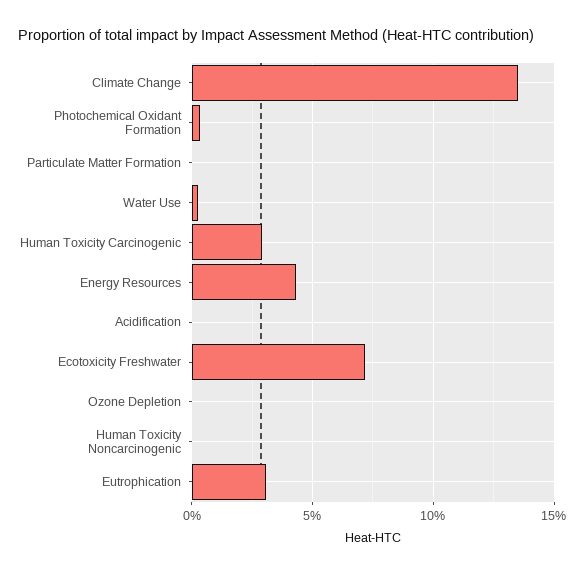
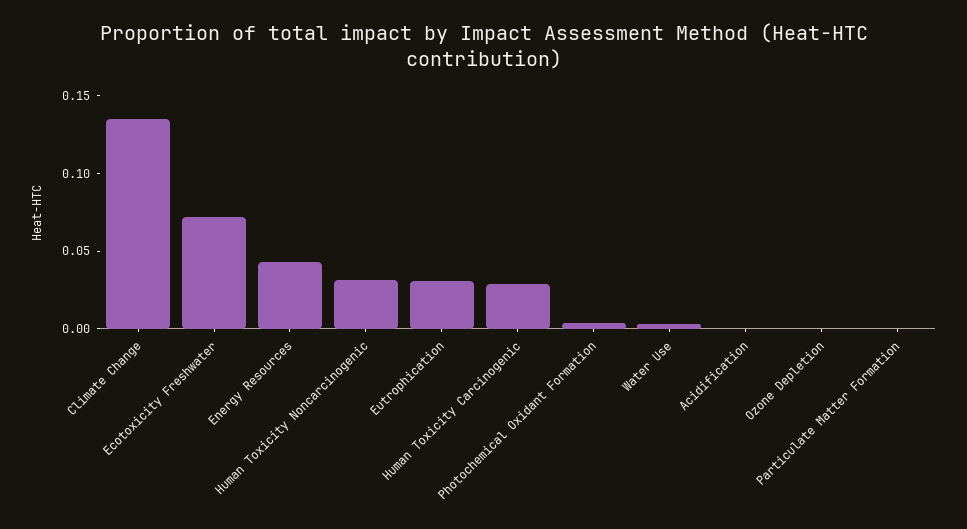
  {
    "Climate Change": 0.135,
    "Photochemical Oxidant Formation": 0.005,
    "Particulate Matter Formation": 0,
    "Water Use": 0.005,
    "Human Toxicity Carcinogenic": 0.03,
    "Energy Resources": 0.045,
    "Acidification": 0,
    "Ecotoxicity Freshwater": 0.07,
    "Ozone Depletion": 0,
-   "Human Toxicity Noncarcinogenic": 0,
+   "Human Toxicity Noncarcinogenic": 0.03,
    "Eutrophication": 0.03
  }

